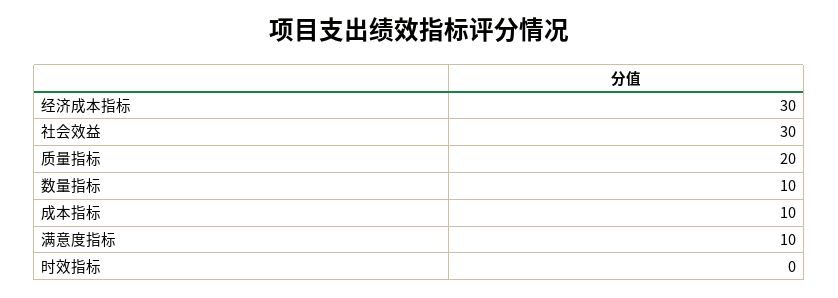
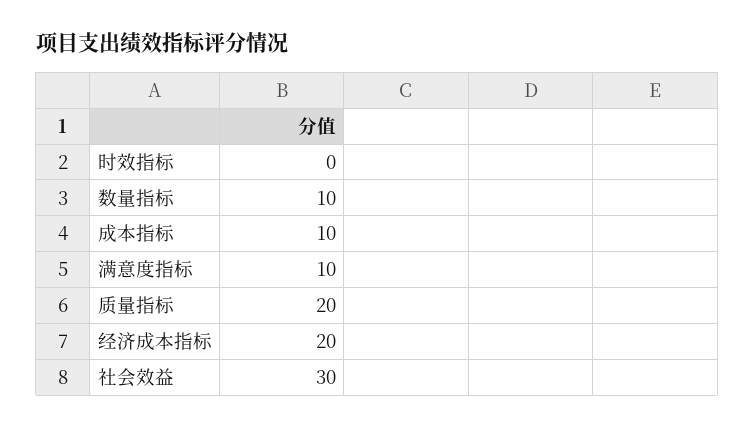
  {
-   "经济成本指标": 30,
+   "经济成本指标": 20,
    "社会效益": 30,
    "质量指标": 20,
    "数量指标": 10,
    "成本指标": 10,
    "满意度指标": 10,
    "时效指标": 0
  }

